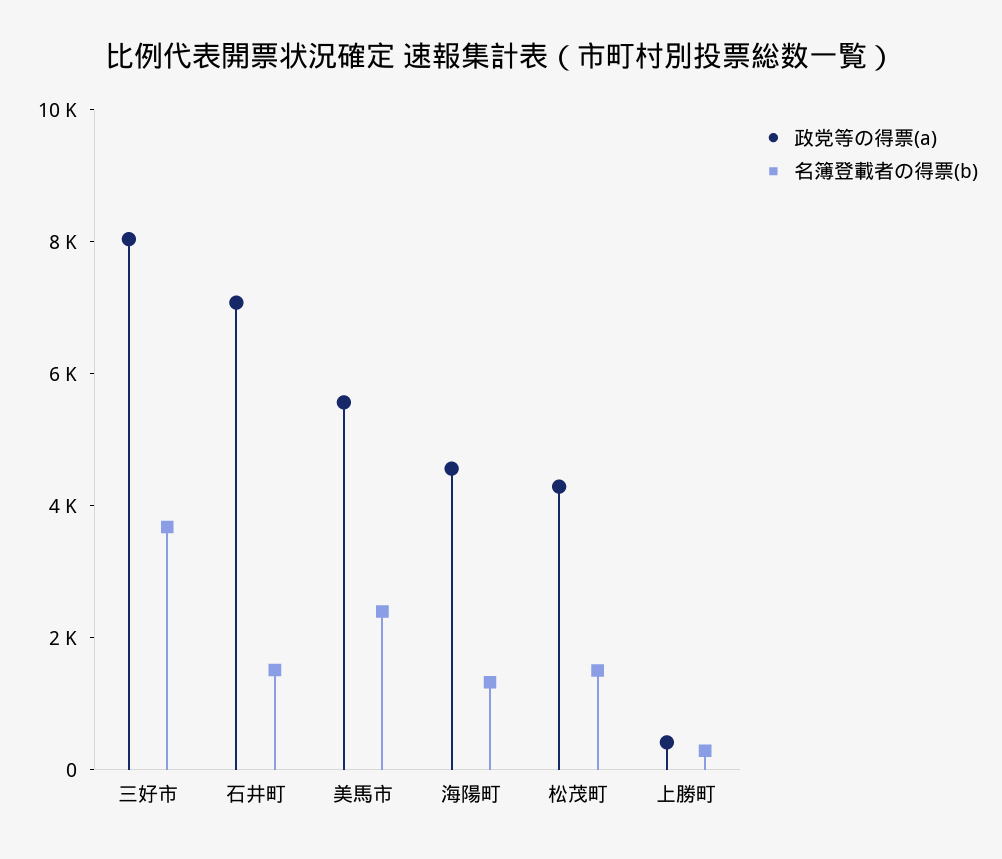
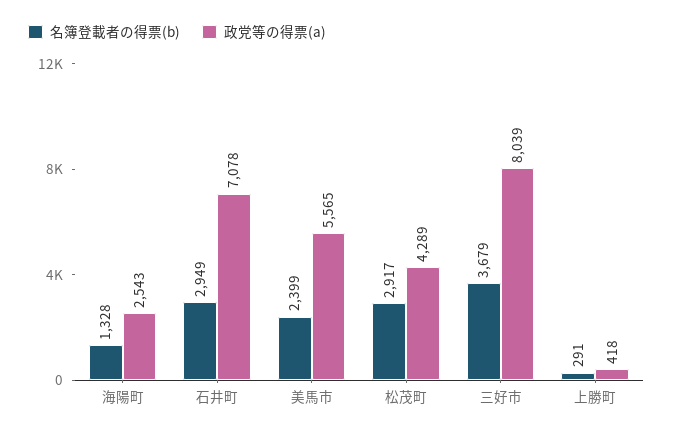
  {
    "政党等の得票(a)": {
      "三好市": 8039,
      "石井町": 7078,
      "美馬市": 5565,
-     "海陽町": 4500,
+     "海陽町": 2543,
      "松茂町": 4289,
      "上勝町": 418
    },
    "名簿登載者の得票(b)": {
      "三好市": 3679,
-     "石井町": 1500,
+     "石井町": 2949,
      "美馬市": 2399,
      "海陽町": 1328,
-     "松茂町": 1500,
+     "松茂町": 2917,
      "上勝町": 291
    }
  }

